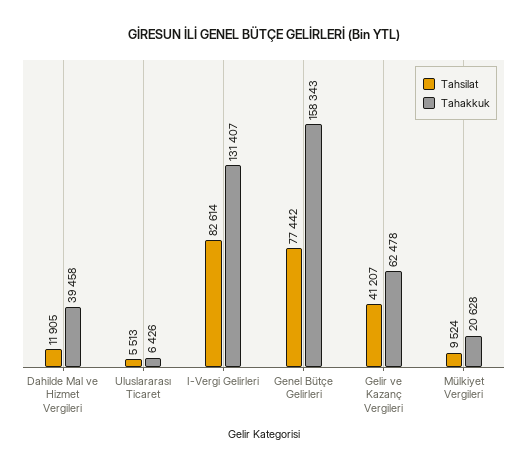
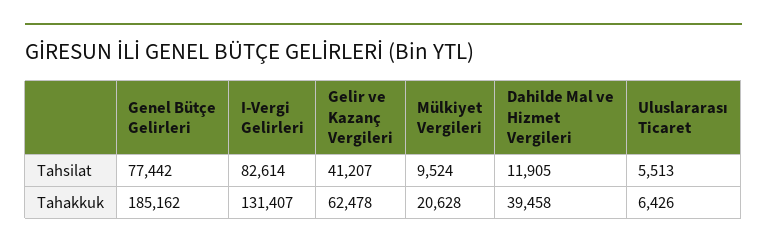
  {
    "Tahsilat": {
      "Dahilde Mal ve Hizmet Vergileri": 11905,
      "Uluslararası Ticaret": 5513,
      "I-Vergi Gelirleri": 82614,
      "Genel Bütçe Gelirleri": 77442,
      "Gelir ve Kazanç Vergileri": 41207,
      "Mülkiyet Vergileri": 9524
    },
    "Tahakkuk": {
      "Dahilde Mal ve Hizmet Vergileri": 39458,
      "Uluslararası Ticaret": 6426,
      "I-Vergi Gelirleri": 131407,
-     "Genel Bütçe Gelirleri": 158343,
+     "Genel Bütçe Gelirleri": 185162,
      "Gelir ve Kazanç Vergileri": 62478,
      "Mülkiyet Vergileri": 20628
    }
  }

